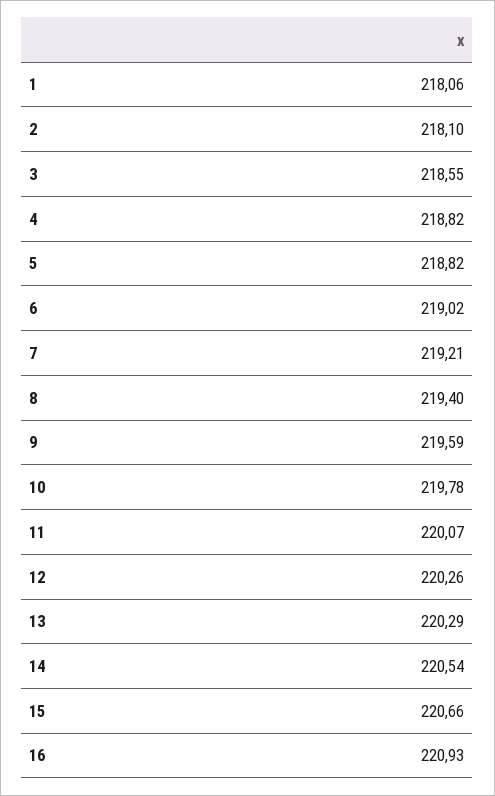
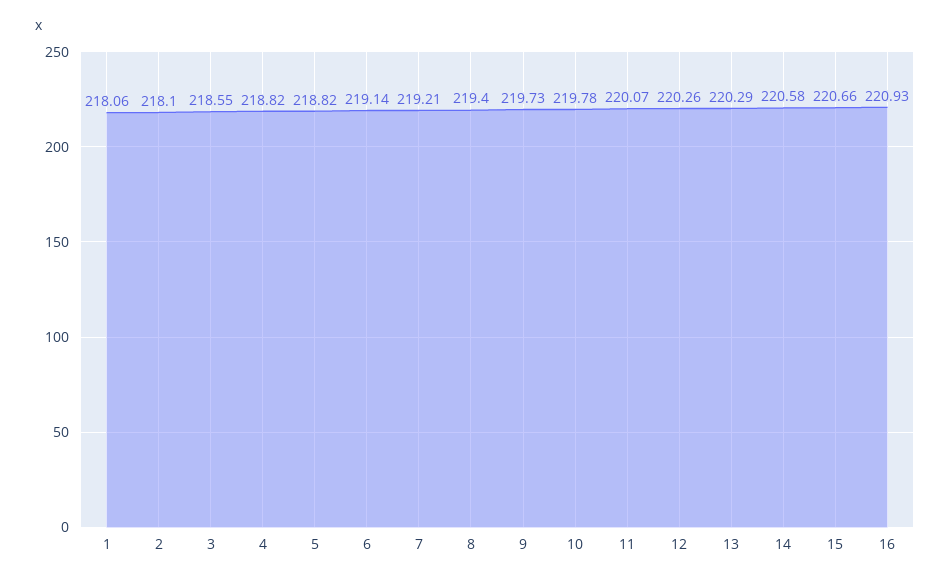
  {
    "1": 218.06,
    "2": 218.1,
    "3": 218.55,
    "4": 218.82,
    "5": 218.82,
-   "6": 219.02,
+   "6": 219.14,
    "7": 219.21,
    "8": 219.4,
-   "9": 219.59,
+   "9": 219.73,
    "10": 219.78,
    "11": 220.07,
    "12": 220.26,
    "13": 220.29,
-   "14": 220.54,
+   "14": 220.58,
    "15": 220.66,
    "16": 220.93
  }

